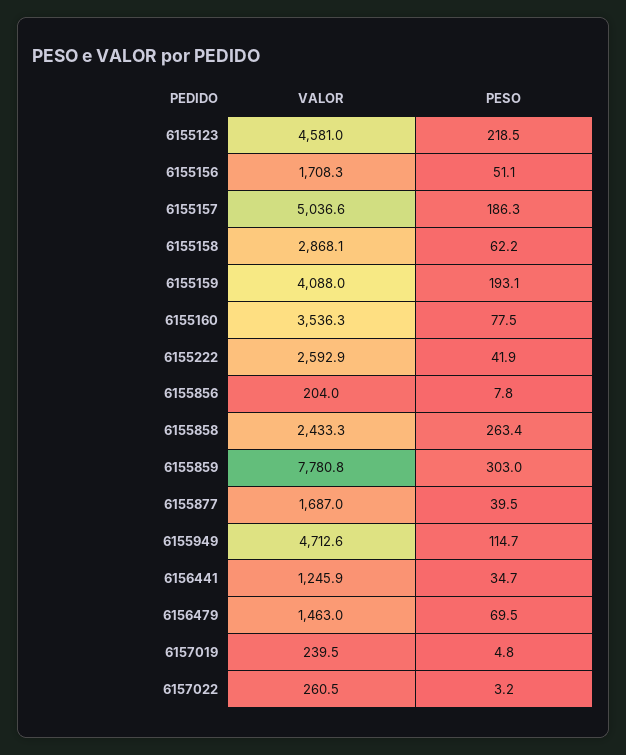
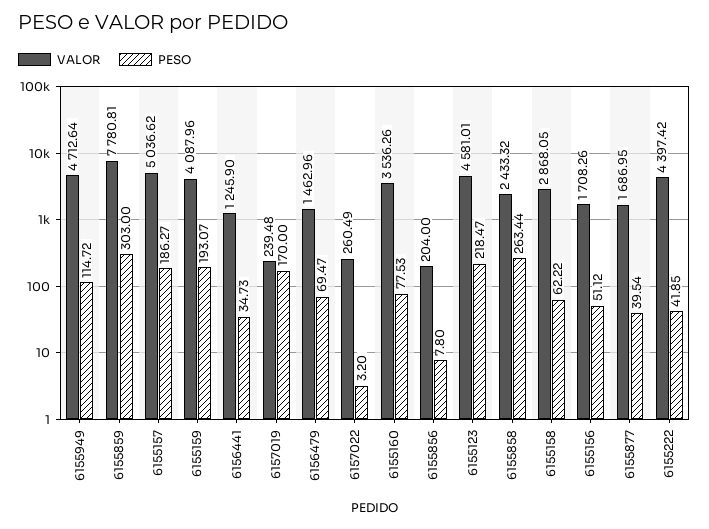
  {
    "VALOR": {
      "6155123": 4581.01,
      "6155156": 1708.26,
      "6155157": 5036.62,
      "6155158": 2868.05,
      "6155159": 4087.96,
      "6155160": 3536.26,
-     "6155222": 2592.9,
+     "6155222": 4397.42,
      "6155856": 204,
      "6155858": 2433.32,
      "6155859": 7780.81,
      "6155877": 1686.95,
      "6155949": 4712.64,
      "6156441": 1245.9,
      "6156479": 1462.96,
      "6157019": 239.48,
      "6157022": 260.49
    },
    "PESO": {
      "6155123": 218.47,
      "6155156": 51.12,
      "6155157": 186.27,
      "6155158": 62.22,
      "6155159": 193.07,
      "6155160": 77.53,
      "6155222": 41.85,
      "6155856": 7.8,
      "6155858": 263.44,
      "6155859": 303,
      "6155877": 39.54,
      "6155949": 114.72,
      "6156441": 34.73,
      "6156479": 69.47,
-     "6157019": 4.8,
+     "6157019": 170,
      "6157022": 3.2
    }
  }

